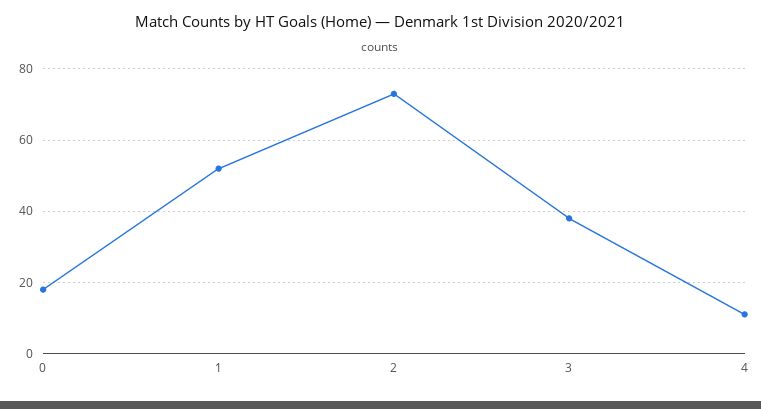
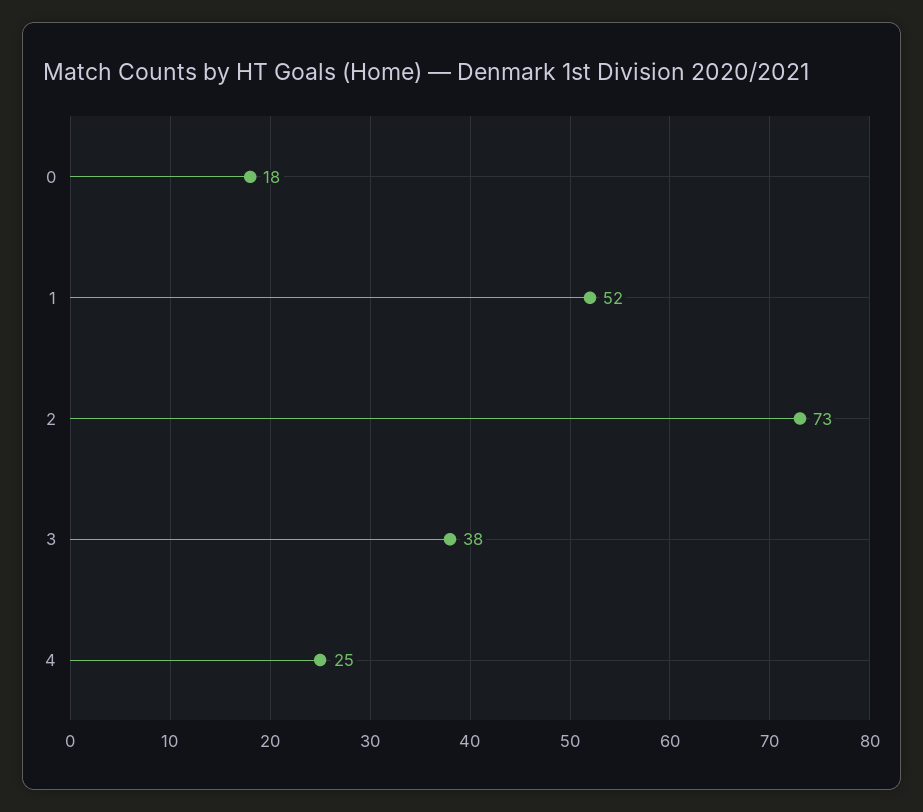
  {
    "0": 18,
    "1": 52,
    "2": 73,
    "3": 38,
-   "4": 10
+   "4": 25
  }

